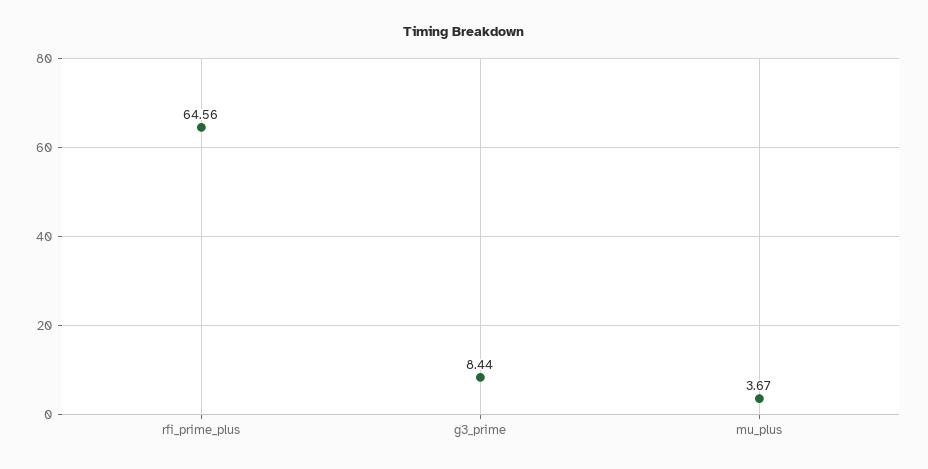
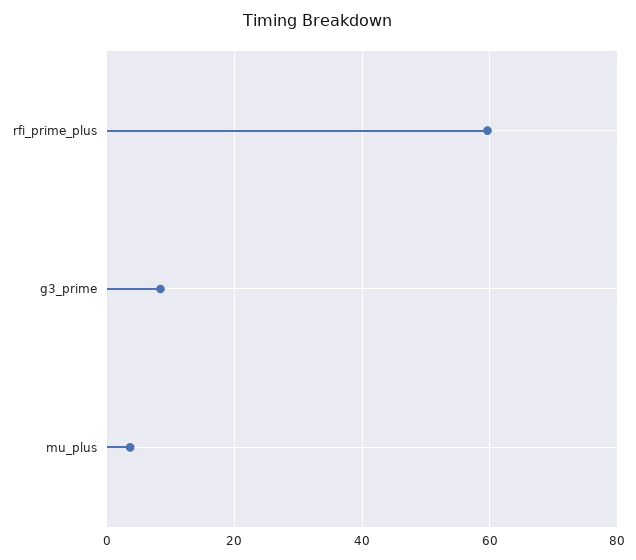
  {
-   "rfi_prime_plus": 64.56,
+   "rfi_prime_plus": 60,
    "g3_prime": 8.44,
    "mu_plus": 3.67
  }

